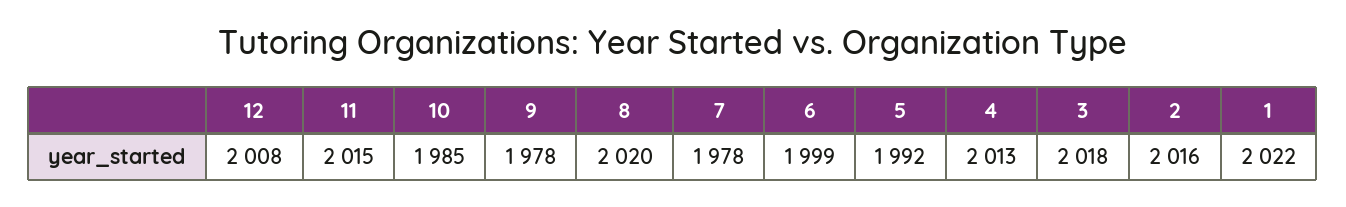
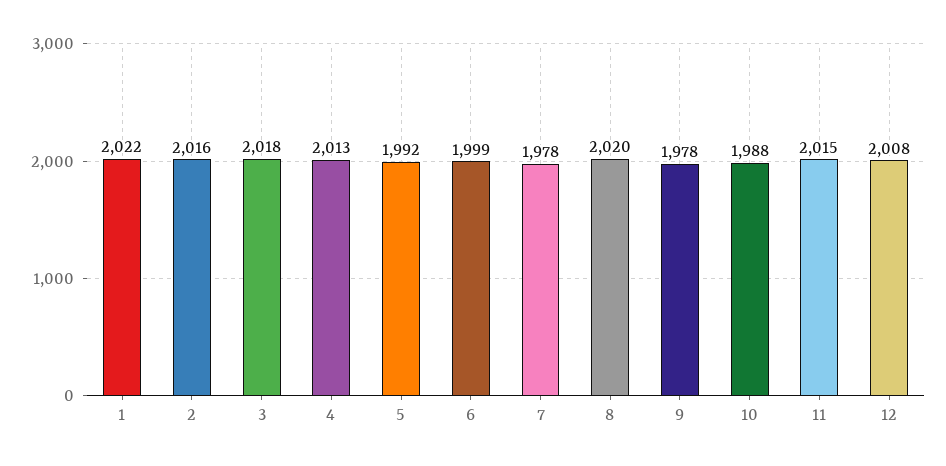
  {
    "12": 2008,
    "11": 2015,
-   "10": 1985,
+   "10": 1988,
    "9": 1978,
    "8": 2020,
    "7": 1978,
    "6": 1999,
    "5": 1992,
    "4": 2013,
    "3": 2018,
    "2": 2016,
    "1": 2022
  }

